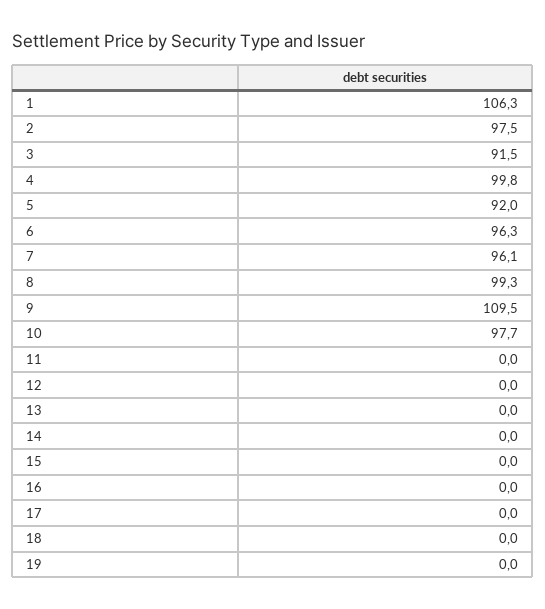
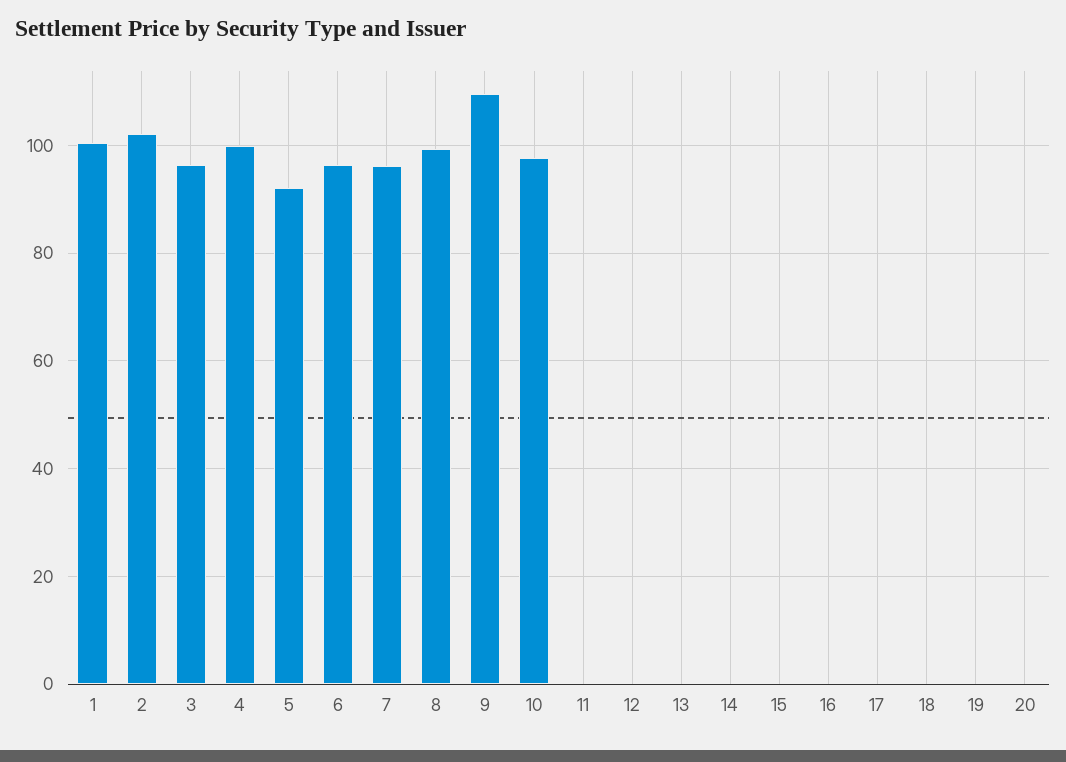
  {
-   "1": 106.3,
+   "1": 100,
-   "2": 97.5,
+   "2": 102,
-   "3": 91.5,
+   "3": 96,
    "4": 99.8,
    "5": 92,
    "6": 96.3,
    "7": 96.1,
    "8": 99.3,
    "9": 109.5,
    "10": 97.7,
    "11": 0,
    "12": 0,
    "13": 0,
    "14": 0,
    "15": 0,
    "16": 0,
    "17": 0,
    "18": 0,
-   "19": 0
+   "19": 0,
+   "20": 0
  }

